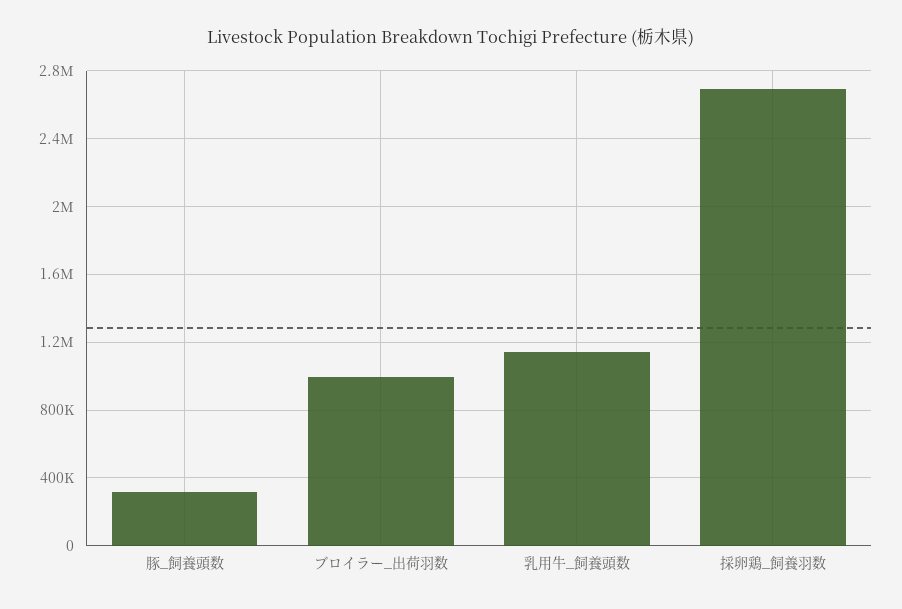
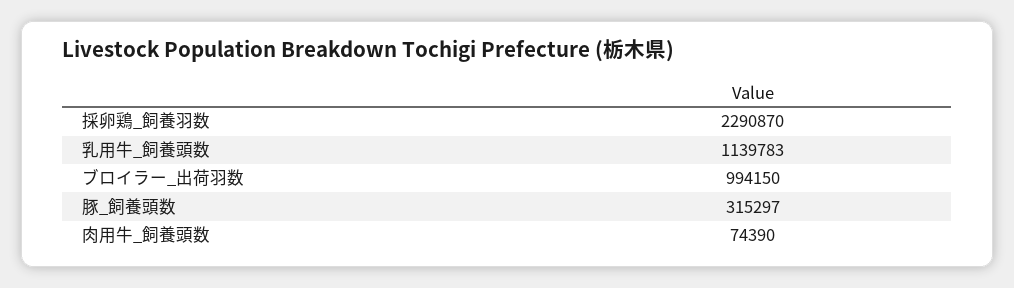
  {
    "豚_飼養頭数": 315297,
    "ブロイラー_出荷羽数": 994150,
    "乳用牛_飼養頭数": 1139783,
-   "採卵鶏_飼養羽数": 2700000
+   "採卵鶏_飼養羽数": 2290870,
+   "肉用牛_飼養頭数": 74390
  }

